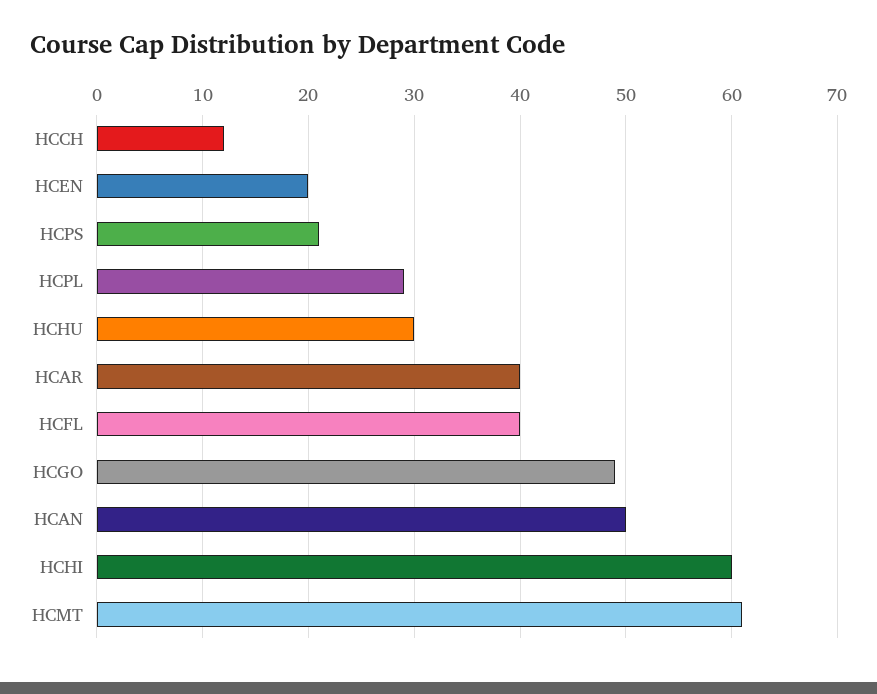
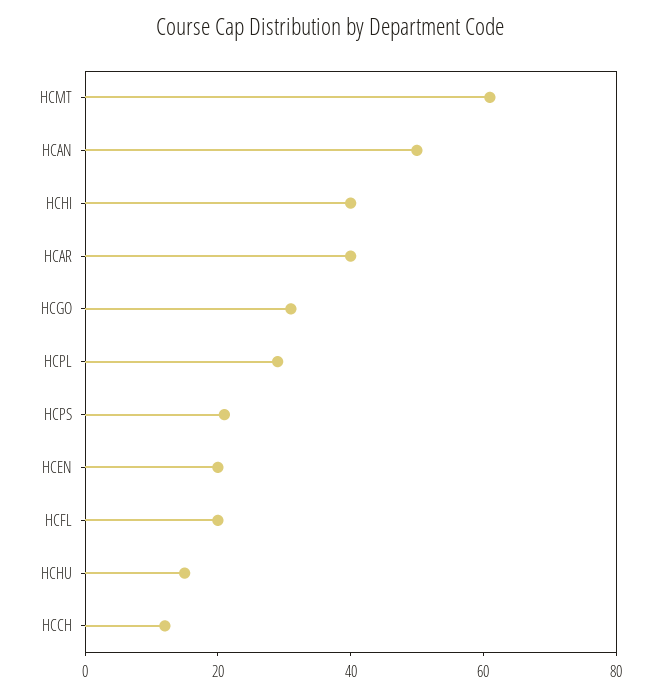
  {
    "HCCH": 12,
    "HCEN": 20,
    "HCPS": 21,
    "HCPL": 29,
-   "HCHU": 30,
+   "HCHU": 15,
    "HCAR": 40,
-   "HCFL": 40,
+   "HCFL": 20,
-   "HCGO": 49,
+   "HCGO": 30,
    "HCAN": 50,
-   "HCHI": 60,
+   "HCHI": 40,
    "HCMT": 61
  }

